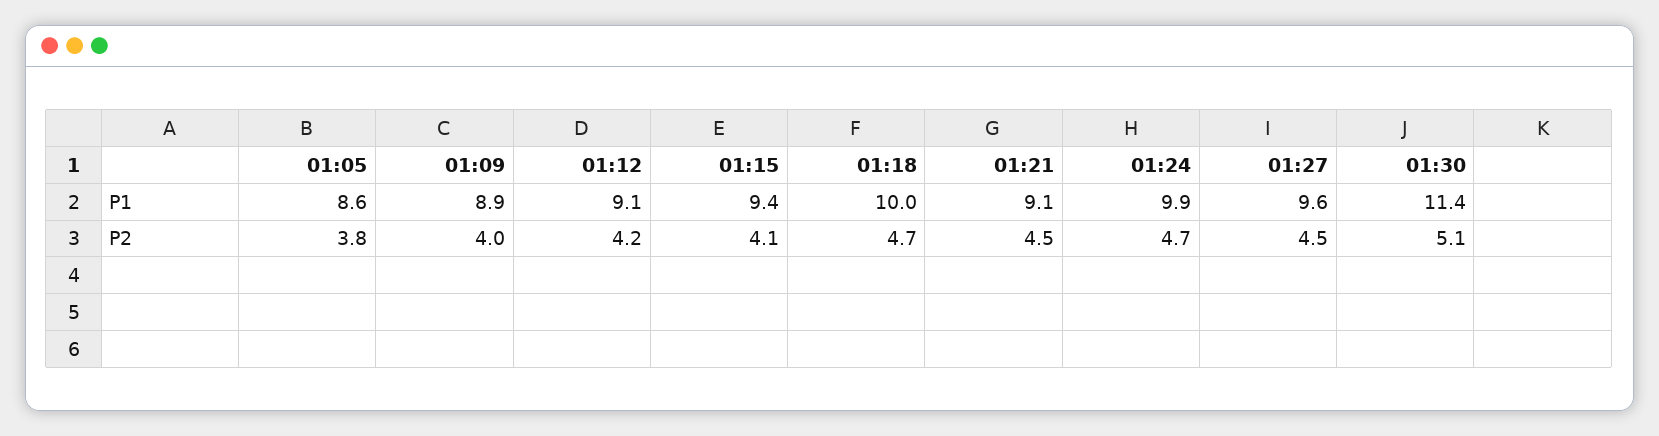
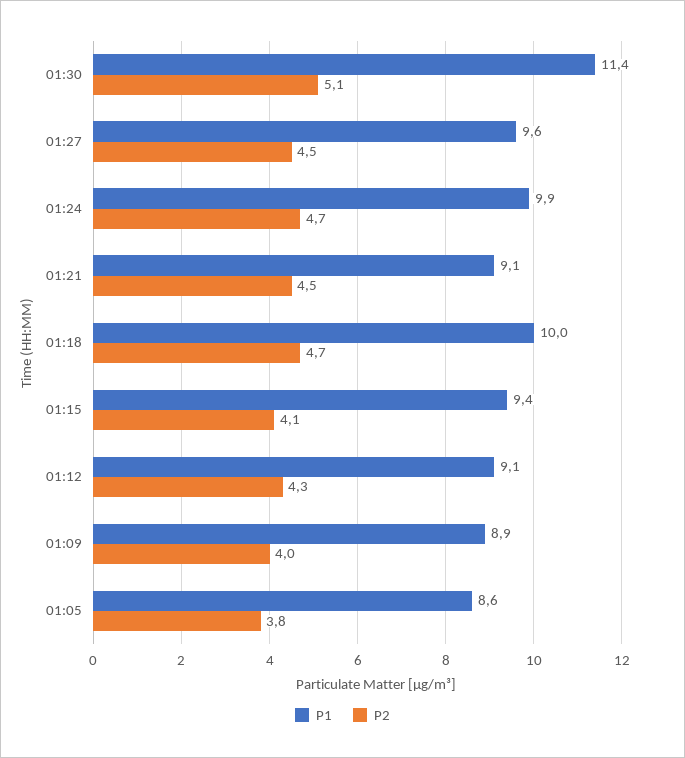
  {
    "P1": {
      "01:05": 8.6,
      "01:09": 8.9,
      "01:12": 9.1,
      "01:15": 9.4,
      "01:18": 10,
      "01:21": 9.1,
      "01:24": 9.9,
      "01:27": 9.6,
      "01:30": 11.4
    },
    "P2": {
      "01:05": 3.8,
      "01:09": 4,
-     "01:12": 4.2,
+     "01:12": 4.3,
      "01:15": 4.1,
      "01:18": 4.7,
      "01:21": 4.5,
      "01:24": 4.7,
      "01:27": 4.5,
      "01:30": 5.1
    }
  }

